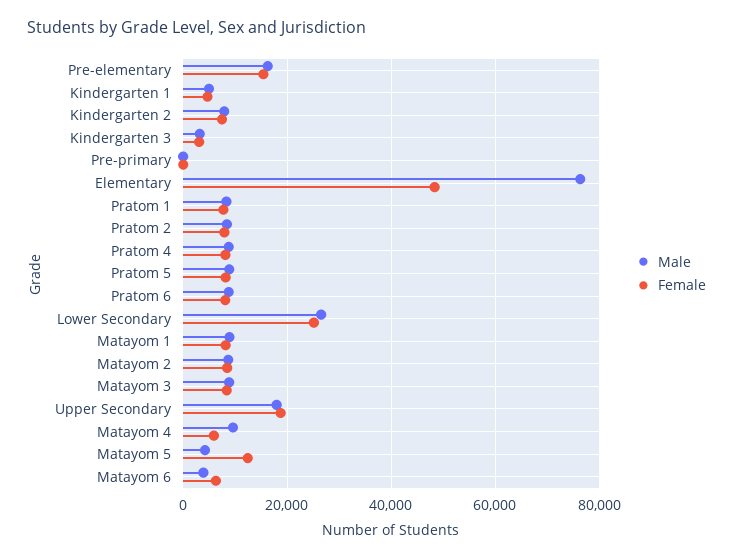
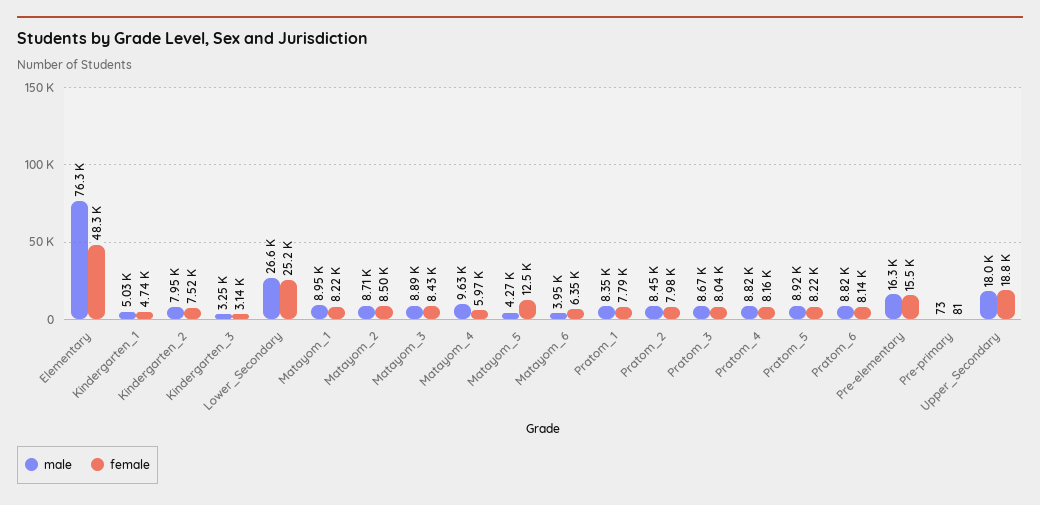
  {
    "Male": {
      "Pre-elementary": 16300,
      "Kindergarten 1": 5030,
      "Kindergarten 2": 7950,
      "Kindergarten 3": 3250,
      "Pre-primary": 73,
      "Elementary": 76300,
      "Pratom 1": 8350,
      "Pratom 2": 8450,
      "Pratom 4": 8820,
      "Pratom 5": 8920,
      "Pratom 6": 8820,
      "Lower Secondary": 26600,
      "Matayom 1": 8950,
      "Matayom 2": 8710,
      "Matayom 3": 8890,
      "Upper Secondary": 18000,
      "Matayom 4": 9630,
      "Matayom 5": 4270,
-     "Matayom 6": 3950
+     "Matayom 6": 3950,
+     "Pratom_3": 8670
    },
    "Female": {
      "Pre-elementary": 15500,
      "Kindergarten 1": 4740,
      "Kindergarten 2": 7520,
      "Kindergarten 3": 3140,
      "Pre-primary": 81,
      "Elementary": 48300,
      "Pratom 1": 7790,
      "Pratom 2": 7980,
      "Pratom 4": 8160,
      "Pratom 5": 8220,
      "Pratom 6": 8140,
      "Lower Secondary": 25200,
      "Matayom 1": 8220,
      "Matayom 2": 8500,
      "Matayom 3": 8430,
      "Upper Secondary": 18800,
      "Matayom 4": 5970,
      "Matayom 5": 12500,
-     "Matayom 6": 6350
+     "Matayom 6": 6350,
+     "Pratom_3": 8040
    }
  }

